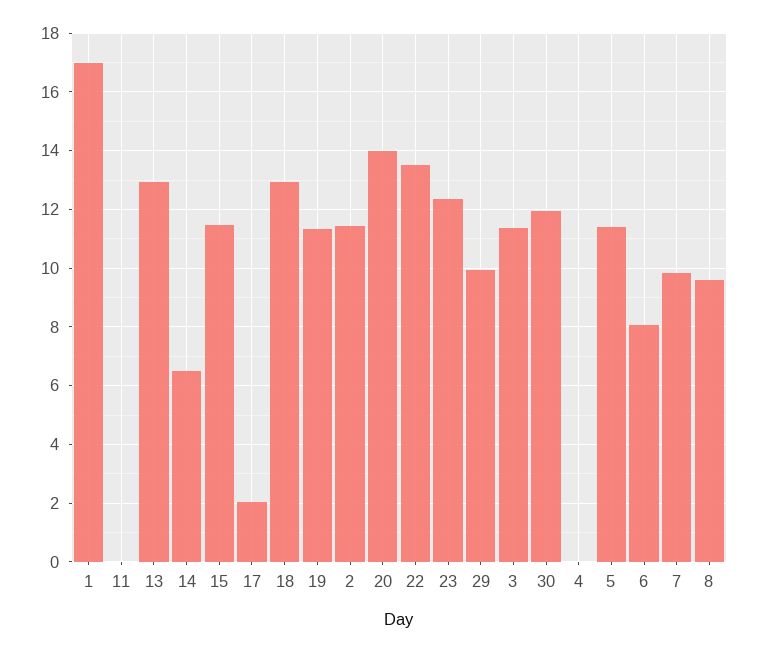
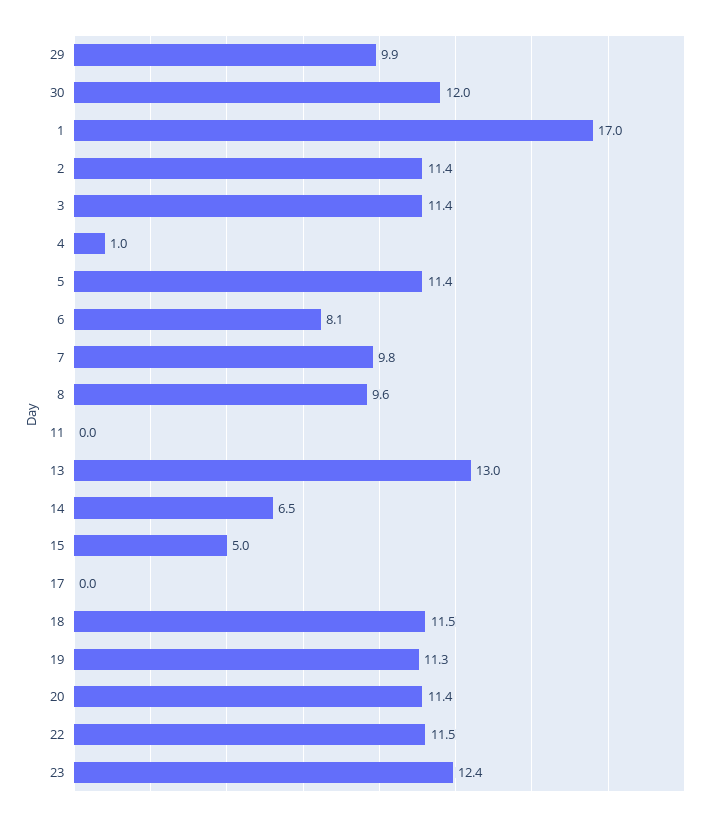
  {
    "1": 17,
    "11": 0,
    "13": 13,
    "14": 6.5,
-   "15": 11.5,
+   "15": 5,
-   "17": 2,
+   "17": 0,
-   "18": 13,
+   "18": 11.5,
    "19": 11.3,
    "2": 11.4,
-   "20": 14,
+   "20": 11.4,
-   "22": 13.5,
+   "22": 11.5,
    "23": 12.4,
    "29": 9.9,
    "3": 11.4,
    "30": 12,
-   "4": 0,
+   "4": 1,
    "5": 11.4,
    "6": 8.1,
    "7": 9.8,
    "8": 9.6
  }

